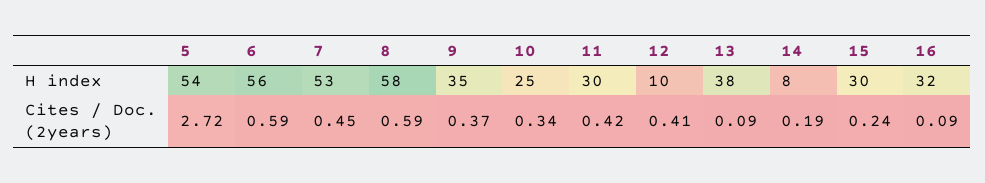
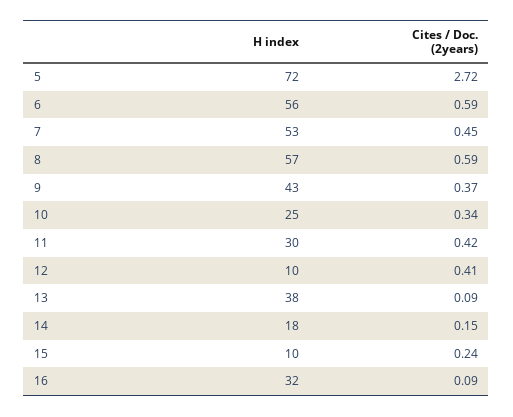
  {
    "5": {
-     "H index": 54,
+     "H index": 72,
      "Cites / Doc. (2years)": 2.72
    },
    "6": {
      "H index": 56,
      "Cites / Doc. (2years)": 0.59
    },
    "7": {
      "H index": 53,
      "Cites / Doc. (2years)": 0.45
    },
    "8": {
-     "H index": 58,
+     "H index": 57,
      "Cites / Doc. (2years)": 0.59
    },
    "9": {
-     "H index": 35,
+     "H index": 43,
      "Cites / Doc. (2years)": 0.37
    },
    "10": {
      "H index": 25,
      "Cites / Doc. (2years)": 0.34
    },
    "11": {
      "H index": 30,
      "Cites / Doc. (2years)": 0.42
    },
    "12": {
      "H index": 10,
      "Cites / Doc. (2years)": 0.41
    },
    "13": {
      "H index": 38,
      "Cites / Doc. (2years)": 0.09
    },
    "14": {
-     "H index": 8,
+     "H index": 18,
-     "Cites / Doc. (2years)": 0.19
+     "Cites / Doc. (2years)": 0.15
    },
    "15": {
-     "H index": 30,
+     "H index": 10,
      "Cites / Doc. (2years)": 0.24
    },
    "16": {
      "H index": 32,
      "Cites / Doc. (2years)": 0.09
    }
  }

